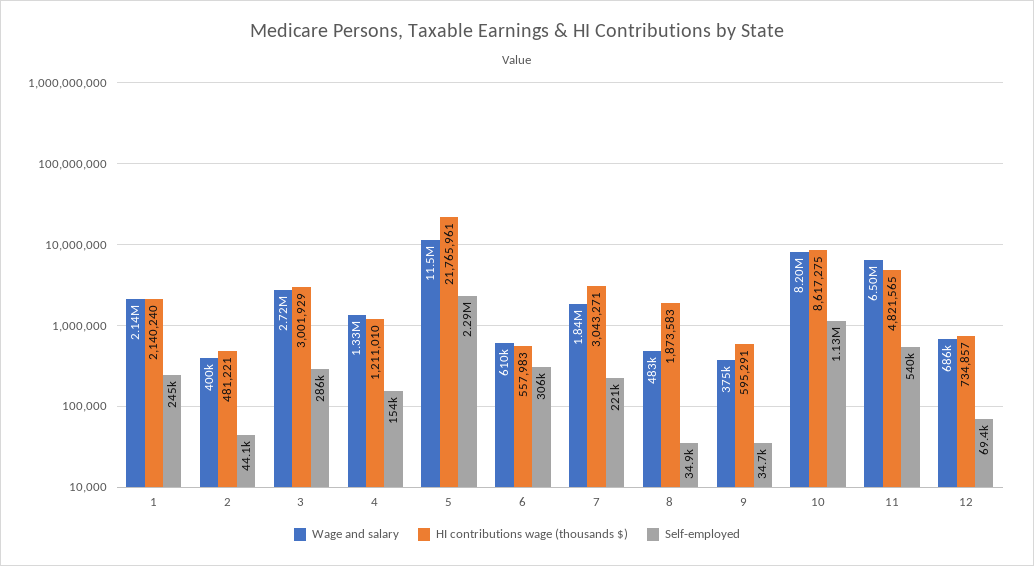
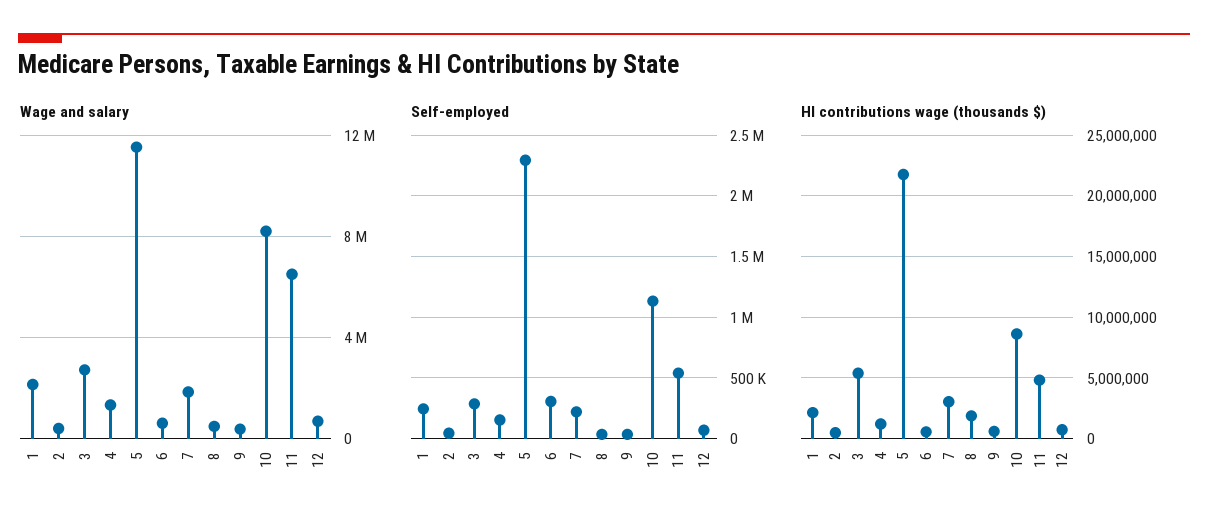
  {
    "Wage and salary": {
      "1": 2140000,
      "2": 400000,
      "3": 2720000,
      "4": 1330000,
      "5": 11500000,
      "6": 610000,
      "7": 1840000,
      "8": 483000,
      "9": 375000,
      "10": 8200000,
      "11": 6500000,
      "12": 686000
    },
    "HI contributions wage (thousands $)": {
      "1": 2140240,
      "2": 481221,
-     "3": 3001929,
+     "3": 5500000,
      "4": 1211010,
      "5": 21765961,
      "6": 557983,
      "7": 3043271,
      "8": 1873583,
      "9": 595291,
      "10": 8617275,
      "11": 4821565,
      "12": 734857
    },
    "Self-employed": {
      "1": 245000,
      "2": 44100,
      "3": 286000,
      "4": 154000,
      "5": 2290000,
      "6": 306000,
      "7": 221000,
      "8": 34900,
      "9": 34700,
      "10": 1130000,
      "11": 540000,
      "12": 69400
    }
  }

